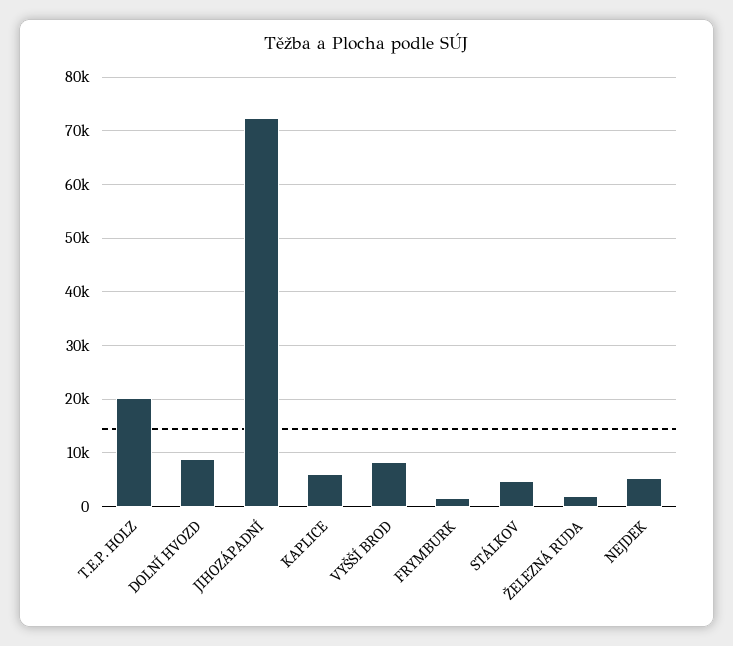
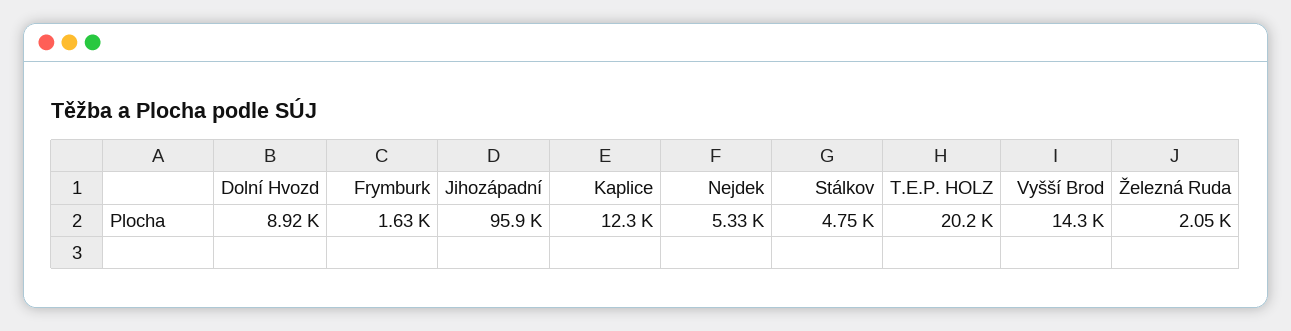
  {
    "T.E.P. HOLZ": 20200,
    "DOLNÍ HVOZD": 8920,
-   "JIHOZÁPADNÍ": 72000,
+   "JIHOZÁPADNÍ": 95900,
-   "KAPLICE": 6000,
+   "KAPLICE": 12300,
-   "VYŠŠÍ BROD": 8000,
+   "VYŠŠÍ BROD": 14300,
    "FRYMBURK": 1630,
    "STÁLKOV": 4750,
    "ŽELEZNÁ RUDA": 2050,
    "NEJDEK": 5330
  }

